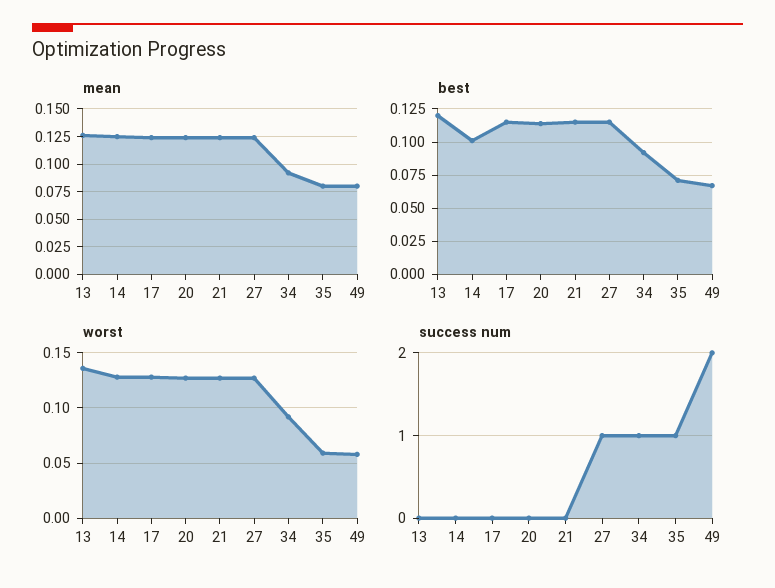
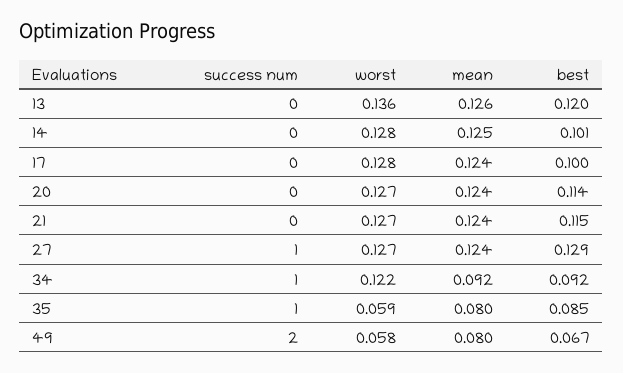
  {
    "mean": {
      "13": 0.126,
      "14": 0.125,
      "17": 0.124,
      "20": 0.124,
      "21": 0.124,
      "27": 0.124,
      "34": 0.092,
      "35": 0.08,
      "49": 0.08
    },
    "best": {
      "13": 0.12,
      "14": 0.101,
-     "17": 0.115,
+     "17": 0.1,
      "20": 0.114,
      "21": 0.115,
-     "27": 0.115,
+     "27": 0.129,
      "34": 0.092,
-     "35": 0.07,
+     "35": 0.085,
      "49": 0.067
    },
    "worst": {
      "13": 0.136,
      "14": 0.128,
      "17": 0.128,
      "20": 0.127,
      "21": 0.127,
      "27": 0.127,
-     "34": 0.09,
+     "34": 0.122,
      "35": 0.059,
      "49": 0.058
    },
    "success num": {
      "13": 0,
      "14": 0,
      "17": 0,
      "20": 0,
      "21": 0,
      "27": 1,
      "34": 1,
      "35": 1,
      "49": 2
    }
  }

